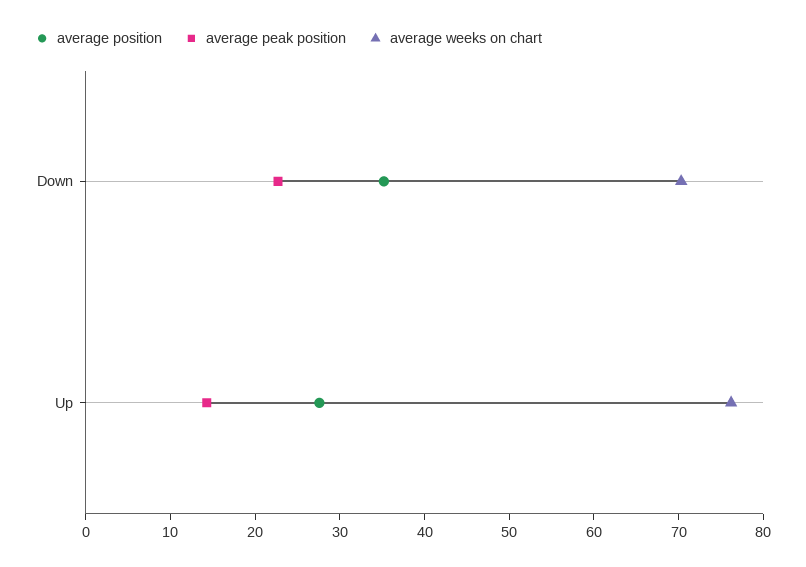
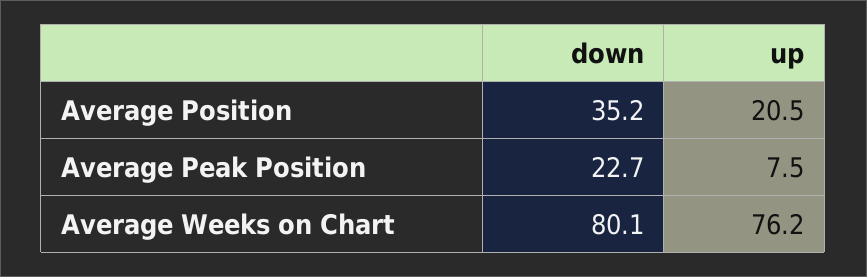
  {
    "average position": {
      "Down": 35.2,
-     "Up": 28
+     "Up": 20.5
    },
    "average peak position": {
      "Down": 22.7,
-     "Up": 14
+     "Up": 7.5
    },
    "average weeks on chart": {
-     "Down": 70,
+     "Down": 80.1,
      "Up": 76.2
    }
  }

